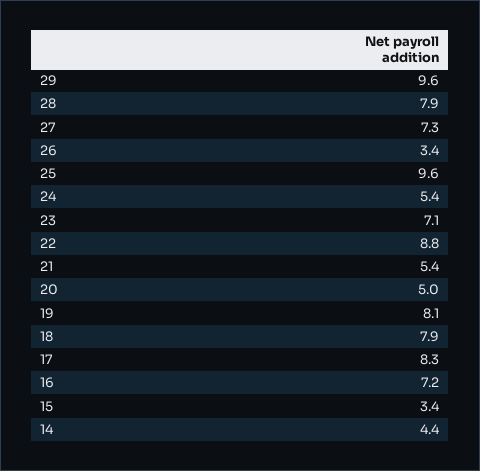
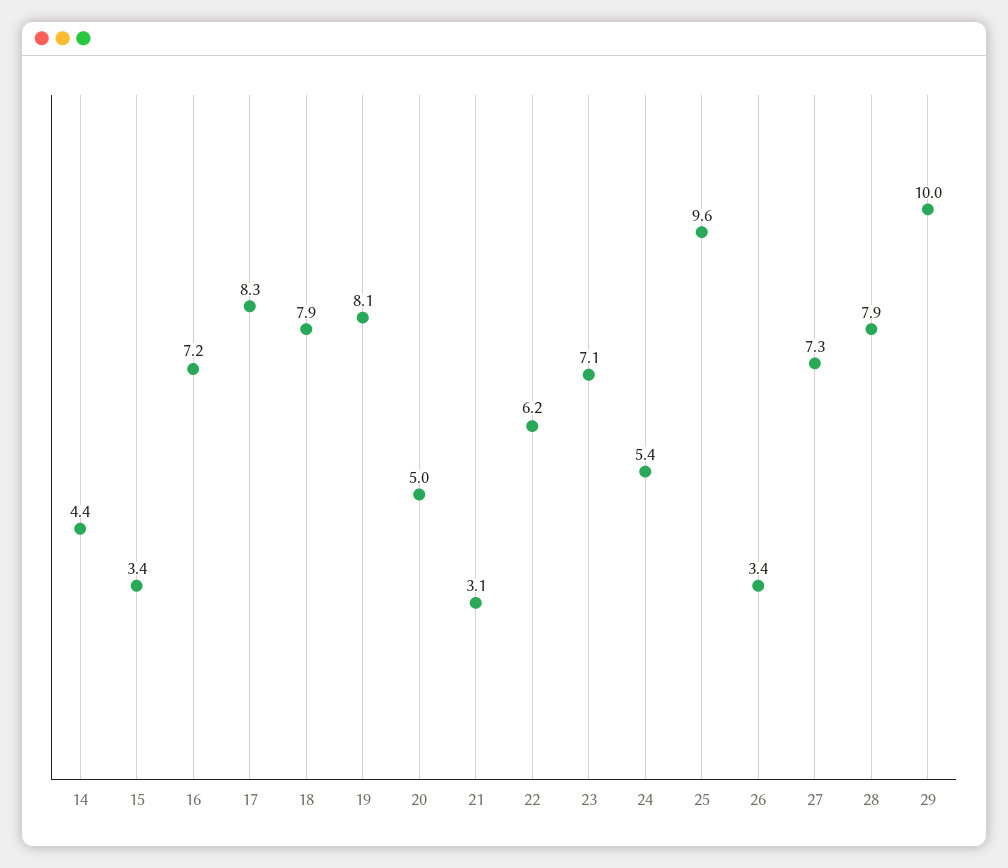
  {
-   "29": 9.6,
+   "29": 10,
    "28": 7.9,
    "27": 7.3,
    "26": 3.4,
    "25": 9.6,
    "24": 5.4,
    "23": 7.1,
-   "22": 8.8,
+   "22": 6.2,
-   "21": 5.4,
+   "21": 3.1,
    "20": 5,
    "19": 8.1,
    "18": 7.9,
    "17": 8.3,
    "16": 7.2,
    "15": 3.4,
    "14": 4.4
  }

